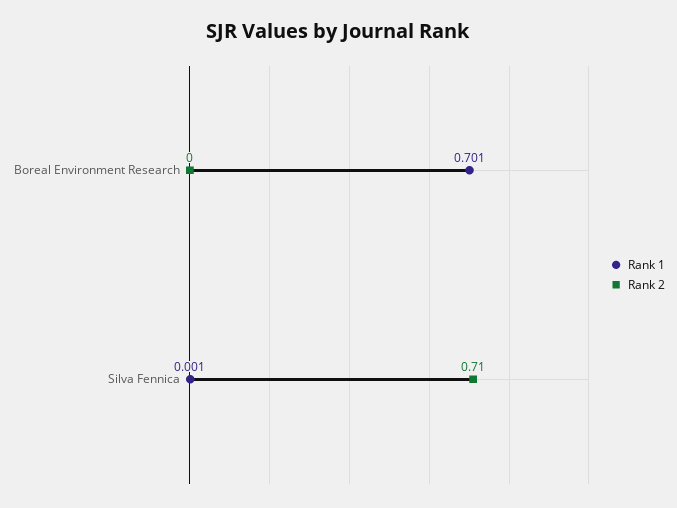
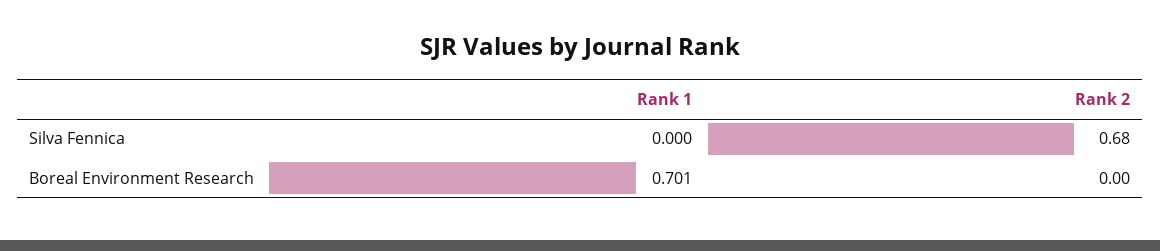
  {
    "Rank 1": {
      "Boreal Environment Research": 0.701,
-     "Silva Fennica": 0.001
+     "Silva Fennica": 0
    },
    "Rank 2": {
      "Boreal Environment Research": 0,
-     "Silva Fennica": 0.71
+     "Silva Fennica": 0.68
    }
  }

